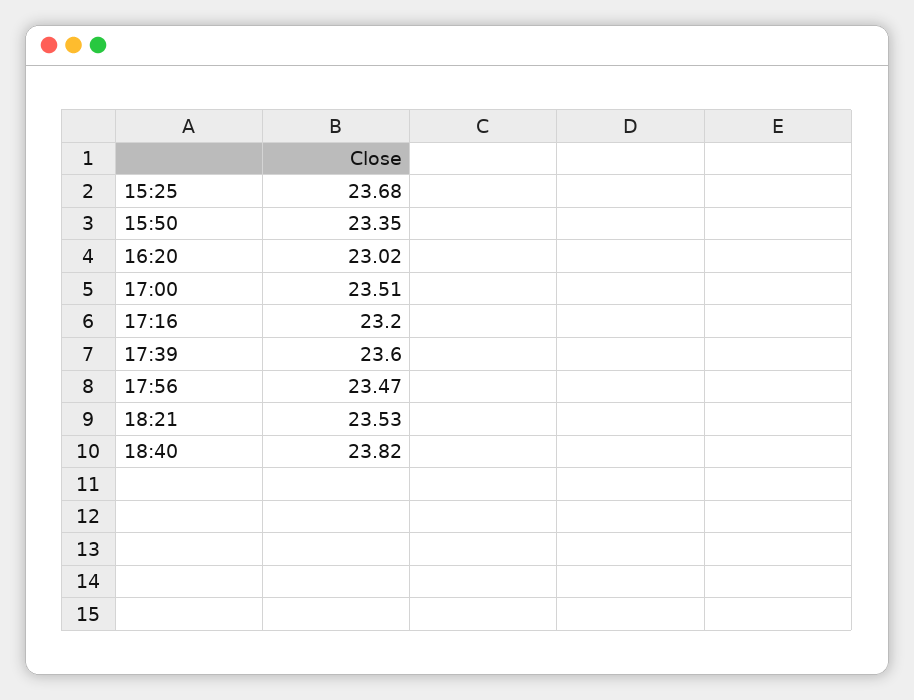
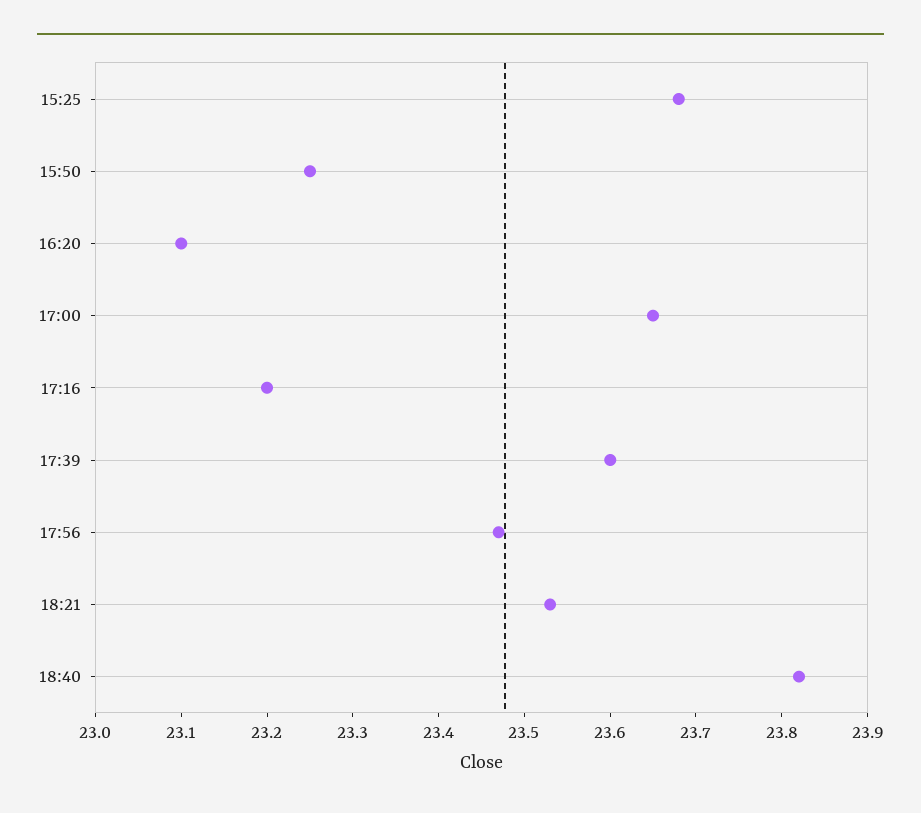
  {
    "15:25": 23.68,
-   "15:50": 23.35,
+   "15:50": 23.25,
-   "16:20": 23.02,
+   "16:20": 23.1,
-   "17:00": 23.51,
+   "17:00": 23.65,
    "17:16": 23.2,
    "17:39": 23.6,
    "17:56": 23.47,
    "18:21": 23.53,
    "18:40": 23.82
  }

